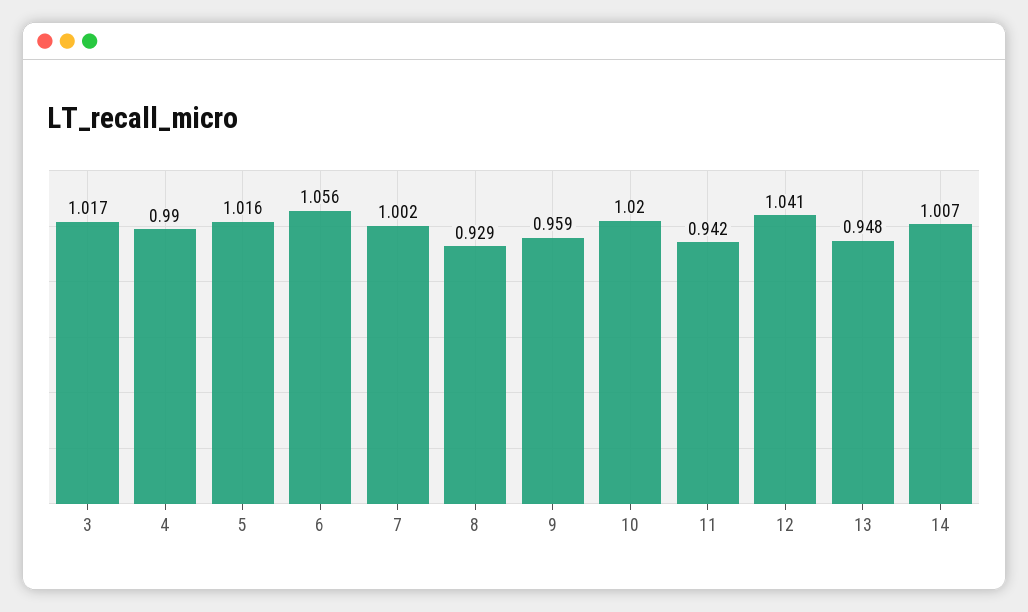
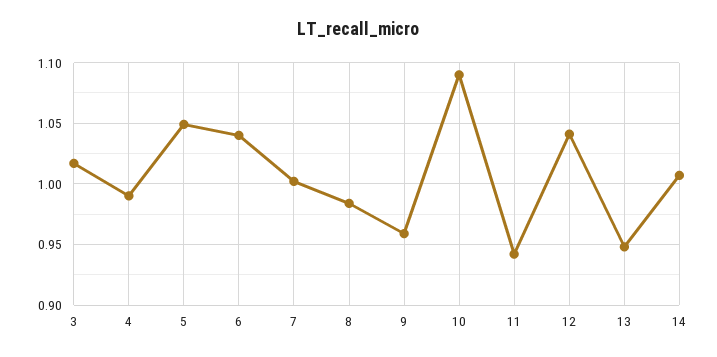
  {
    "3": 1.017,
    "4": 0.99,
-   "5": 1.016,
+   "5": 1.05,
-   "6": 1.056,
+   "6": 1.04,
    "7": 1.002,
-   "8": 0.929,
+   "8": 0.985,
    "9": 0.959,
-   "10": 1.02,
+   "10": 1.09,
    "11": 0.942,
    "12": 1.041,
    "13": 0.948,
    "14": 1.007
  }

